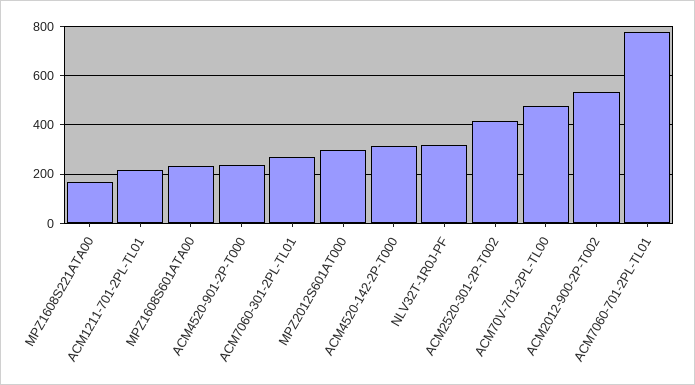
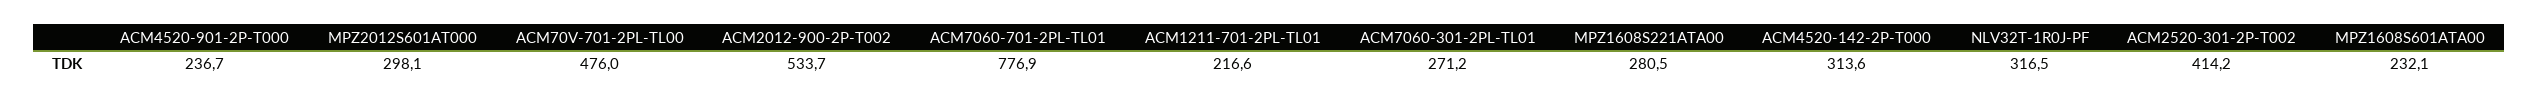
  {
-   "MPZ1608S221ATA00": 175,
+   "MPZ1608S221ATA00": 280.5,
    "ACM1211-701-2PL-TL01": 216.6,
    "MPZ1608S601ATA00": 232.1,
    "ACM4520-901-2P-T000": 236.7,
    "ACM7060-301-2PL-TL01": 271.2,
    "MPZ2012S601AT000": 298.1,
    "ACM4520-142-2P-T000": 313.6,
    "NLV32T-1R0J-PF": 316.5,
    "ACM2520-301-2P-T002": 414.2,
    "ACM70V-701-2PL-TL00": 476,
    "ACM2012-900-2P-T002": 533.7,
    "ACM7060-701-2PL-TL01": 776.9
  }

